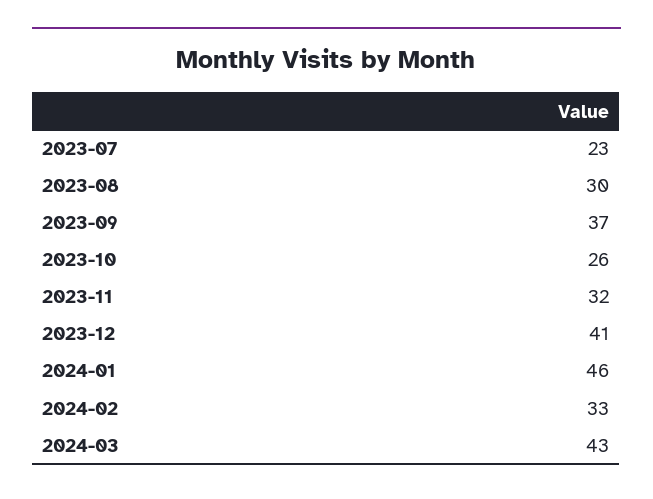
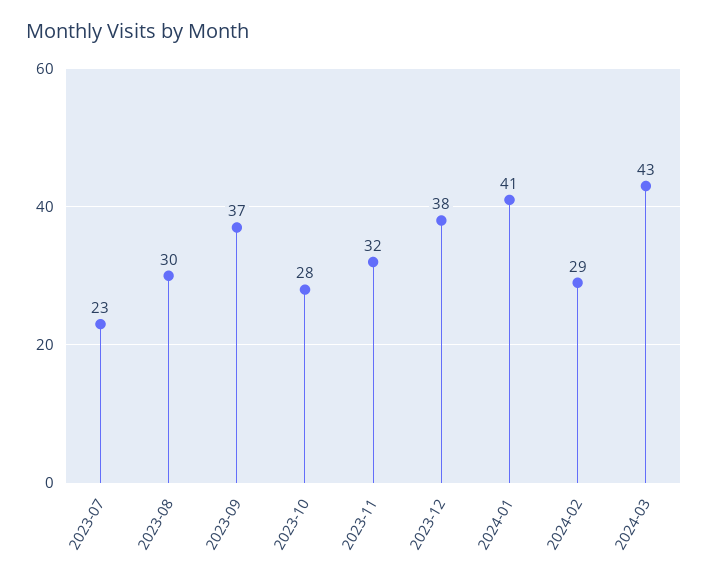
  {
    "2023-07": 23,
    "2023-08": 30,
    "2023-09": 37,
-   "2023-10": 26,
+   "2023-10": 28,
    "2023-11": 32,
-   "2023-12": 41,
+   "2023-12": 38,
-   "2024-01": 46,
+   "2024-01": 41,
-   "2024-02": 33,
+   "2024-02": 29,
    "2024-03": 43
  }

